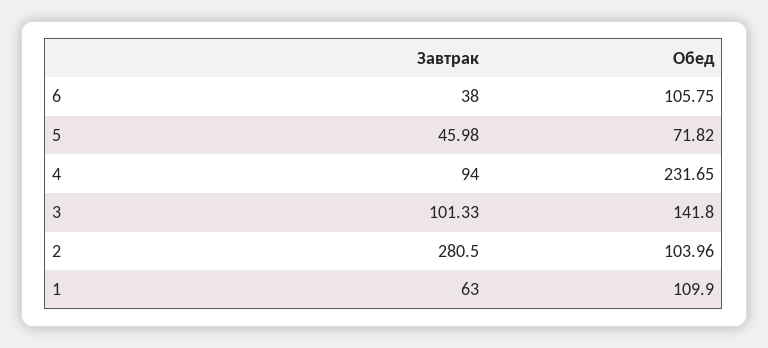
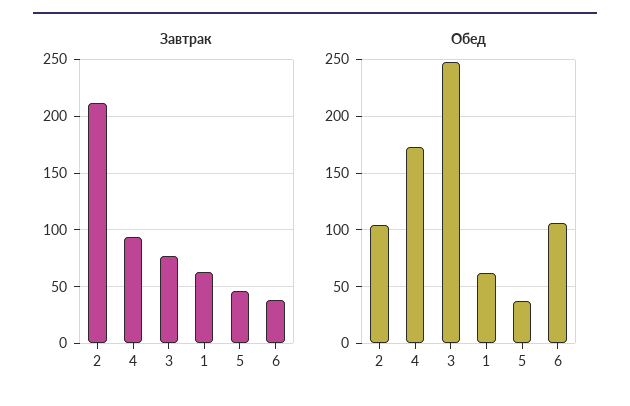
  {
    "Завтрак": {
      "6": 38,
      "5": 45.98,
      "4": 94,
-     "3": 101.33,
+     "3": 80,
-     "2": 280.5,
+     "2": 210,
      "1": 63
    },
    "Обед": {
      "6": 105.75,
-     "5": 71.82,
+     "5": 40,
-     "4": 231.65,
+     "4": 170,
-     "3": 141.8,
+     "3": 250,
      "2": 103.96,
-     "1": 109.9
+     "1": 60
    }
  }

